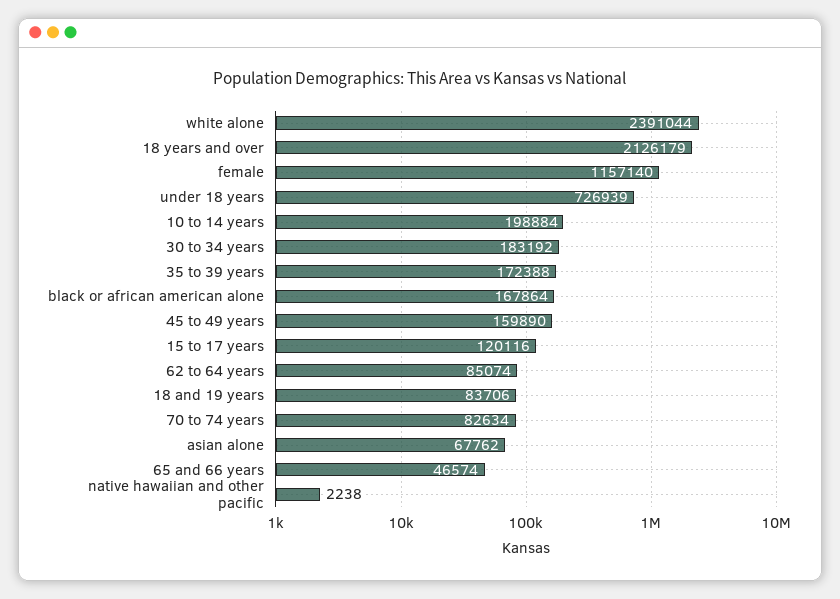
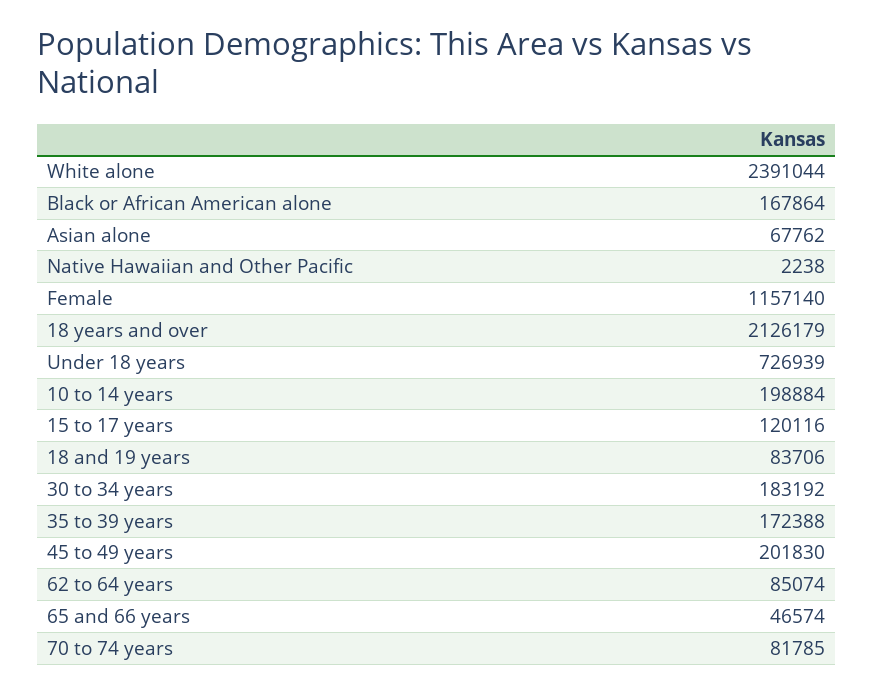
  {
    "white alone": 2391044,
    "18 years and over": 2126179,
    "female": 1157140,
    "under 18 years": 726939,
    "10 to 14 years": 198884,
    "30 to 34 years": 183192,
    "35 to 39 years": 172388,
    "black or african american alone": 167864,
-   "45 to 49 years": 159890,
+   "45 to 49 years": 201830,
    "15 to 17 years": 120116,
    "62 to 64 years": 85074,
    "18 and 19 years": 83706,
-   "70 to 74 years": 82634,
+   "70 to 74 years": 81785,
    "asian alone": 67762,
    "65 and 66 years": 46574,
    "native hawaiian and other pacific": 2238
  }

